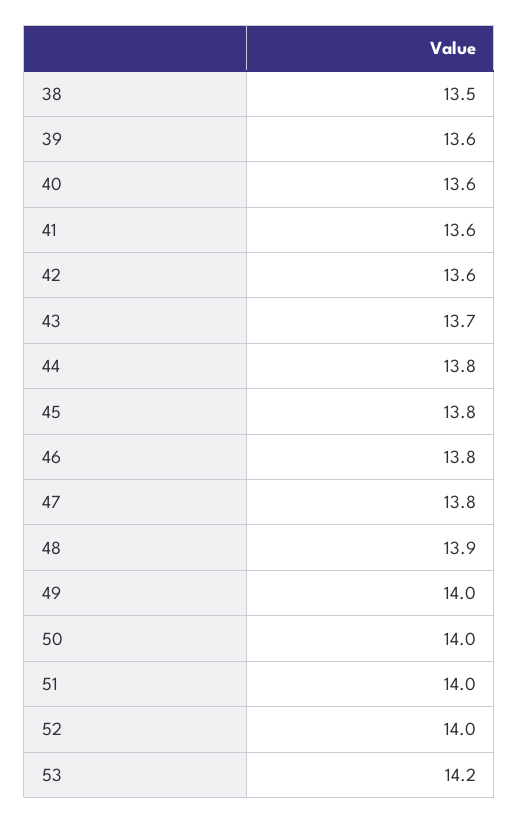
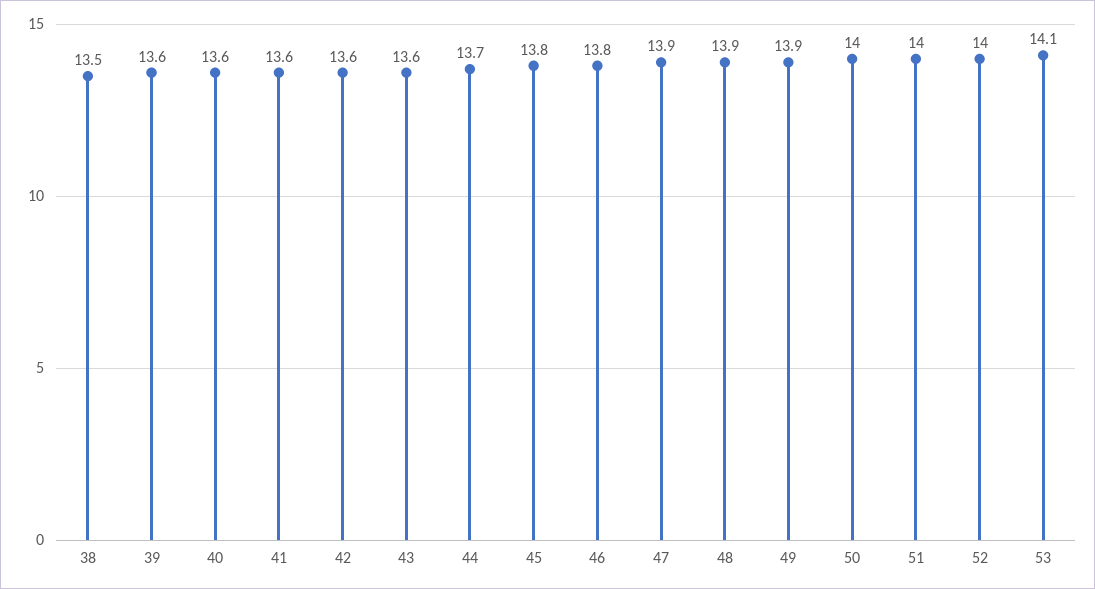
  {
    "38": 13.5,
    "39": 13.6,
    "40": 13.6,
    "41": 13.6,
    "42": 13.6,
-   "43": 13.7,
+   "43": 13.6,
-   "44": 13.8,
+   "44": 13.7,
    "45": 13.8,
    "46": 13.8,
-   "47": 13.8,
+   "47": 13.9,
    "48": 13.9,
-   "49": 14,
+   "49": 13.9,
    "50": 14,
    "51": 14,
    "52": 14,
-   "53": 14.2
+   "53": 14.1
  }

